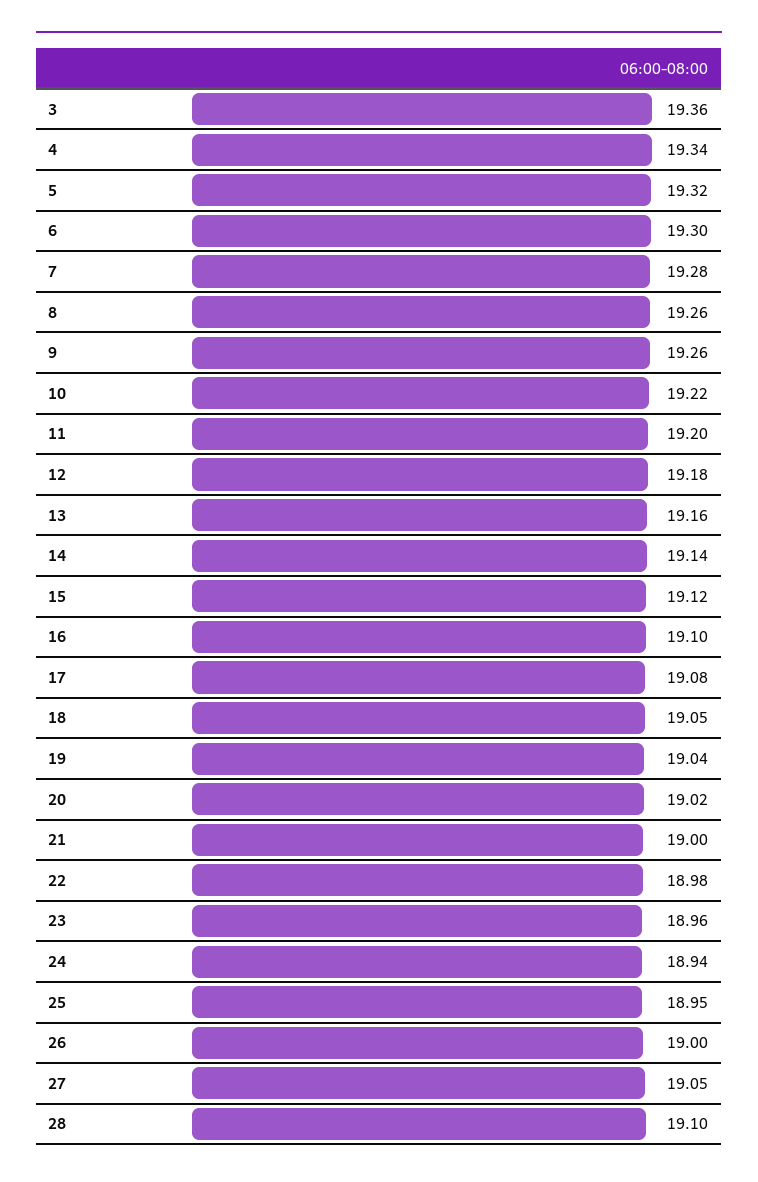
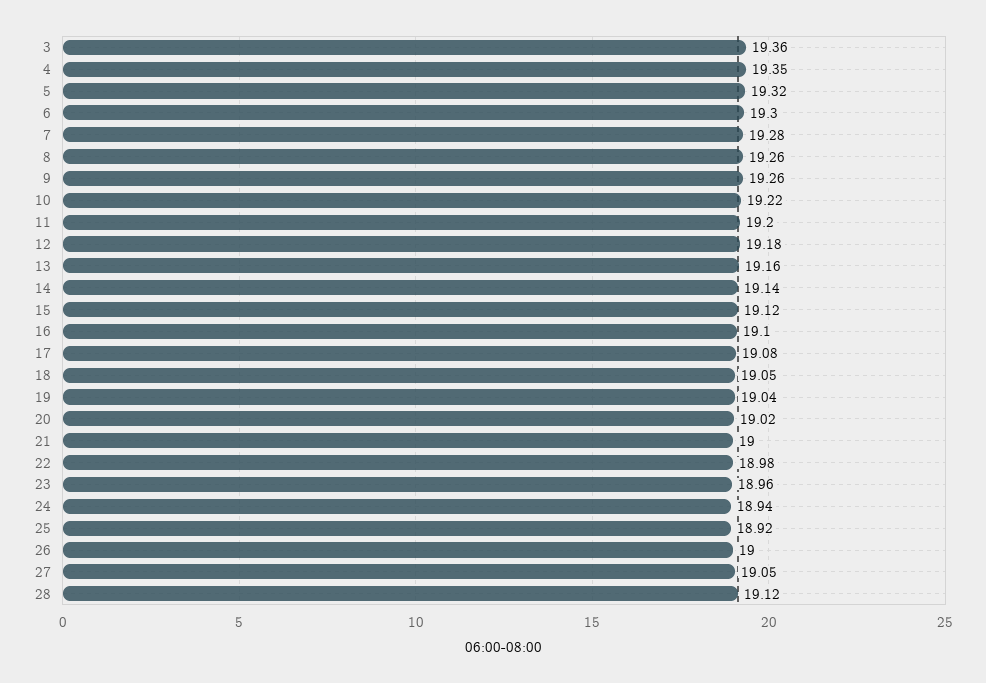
  {
    "3": 19.36,
-   "4": 19.34,
+   "4": 19.35,
    "5": 19.32,
    "6": 19.3,
    "7": 19.28,
    "8": 19.26,
    "9": 19.26,
    "10": 19.22,
    "11": 19.2,
    "12": 19.18,
    "13": 19.16,
    "14": 19.14,
    "15": 19.12,
    "16": 19.1,
    "17": 19.08,
    "18": 19.05,
    "19": 19.04,
    "20": 19.02,
    "21": 19,
    "22": 18.98,
    "23": 18.96,
    "24": 18.94,
-   "25": 18.95,
+   "25": 18.92,
    "26": 19,
    "27": 19.05,
-   "28": 19.1
+   "28": 19.12
  }

